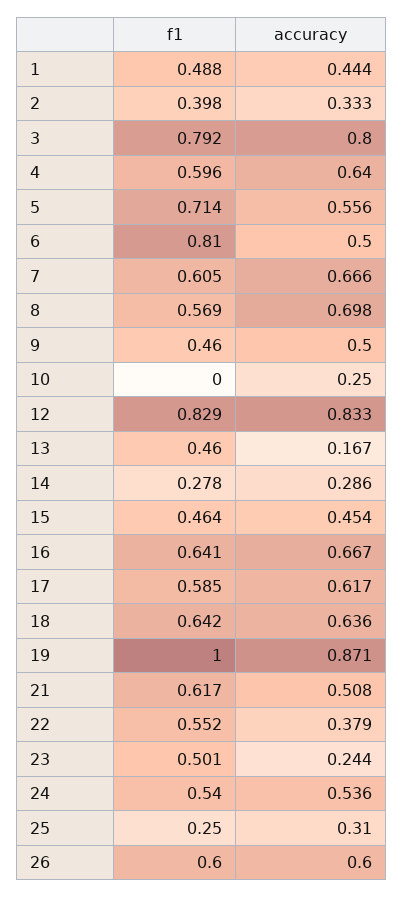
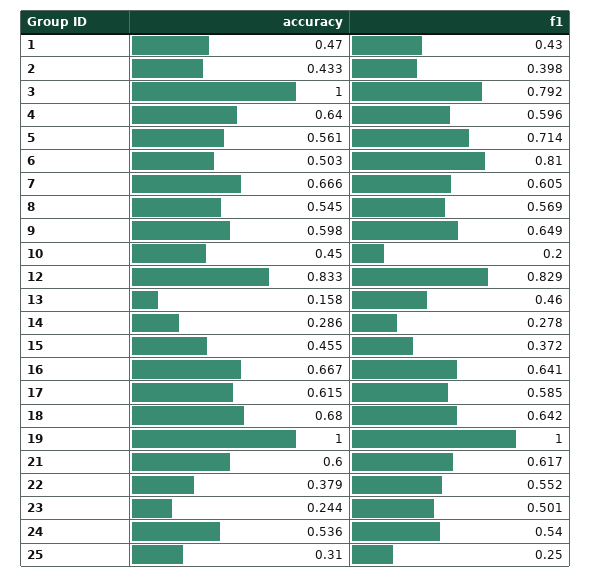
  {
    "f1": {
-     "1": 0.488,
+     "1": 0.43,
      "2": 0.398,
      "3": 0.792,
      "4": 0.596,
      "5": 0.714,
      "6": 0.81,
      "7": 0.605,
      "8": 0.569,
-     "9": 0.46,
+     "9": 0.649,
-     "10": 0,
+     "10": 0.2,
      "12": 0.829,
      "13": 0.46,
      "14": 0.278,
-     "15": 0.464,
+     "15": 0.372,
      "16": 0.641,
      "17": 0.585,
      "18": 0.642,
      "19": 1,
      "21": 0.617,
      "22": 0.552,
      "23": 0.501,
      "24": 0.54,
-     "25": 0.25,
+     "25": 0.25
-     "26": 0.6
    },
    "accuracy": {
-     "1": 0.444,
+     "1": 0.47,
-     "2": 0.333,
+     "2": 0.433,
-     "3": 0.8,
+     "3": 1,
      "4": 0.64,
-     "5": 0.556,
+     "5": 0.561,
-     "6": 0.5,
+     "6": 0.503,
      "7": 0.666,
-     "8": 0.698,
+     "8": 0.545,
-     "9": 0.5,
+     "9": 0.598,
-     "10": 0.25,
+     "10": 0.45,
      "12": 0.833,
-     "13": 0.167,
+     "13": 0.158,
      "14": 0.286,
-     "15": 0.454,
+     "15": 0.455,
      "16": 0.667,
-     "17": 0.617,
+     "17": 0.615,
-     "18": 0.636,
+     "18": 0.68,
-     "19": 0.871,
+     "19": 1,
-     "21": 0.508,
+     "21": 0.6,
      "22": 0.379,
      "23": 0.244,
      "24": 0.536,
-     "25": 0.31,
+     "25": 0.31
-     "26": 0.6
    }
  }

